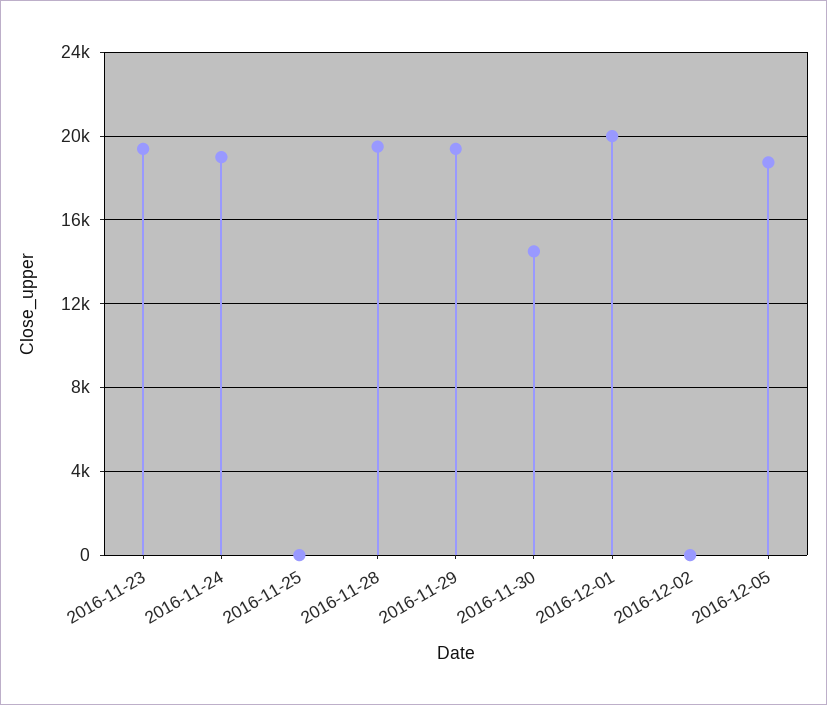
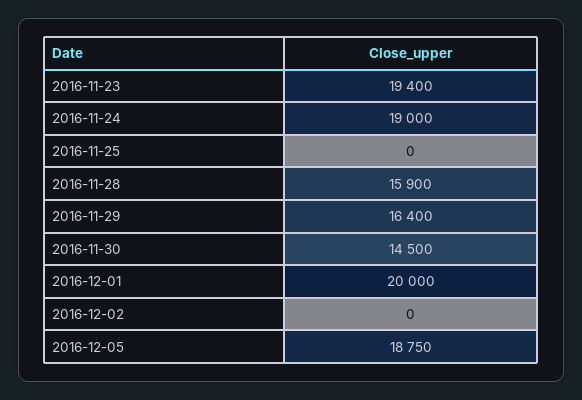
  {
    "2016-11-23": 19400,
    "2016-11-24": 19000,
    "2016-11-25": 0,
-   "2016-11-28": 19500,
+   "2016-11-28": 15900,
-   "2016-11-29": 19500,
+   "2016-11-29": 16400,
    "2016-11-30": 14500,
    "2016-12-01": 20000,
    "2016-12-02": 0,
    "2016-12-05": 18750
  }

